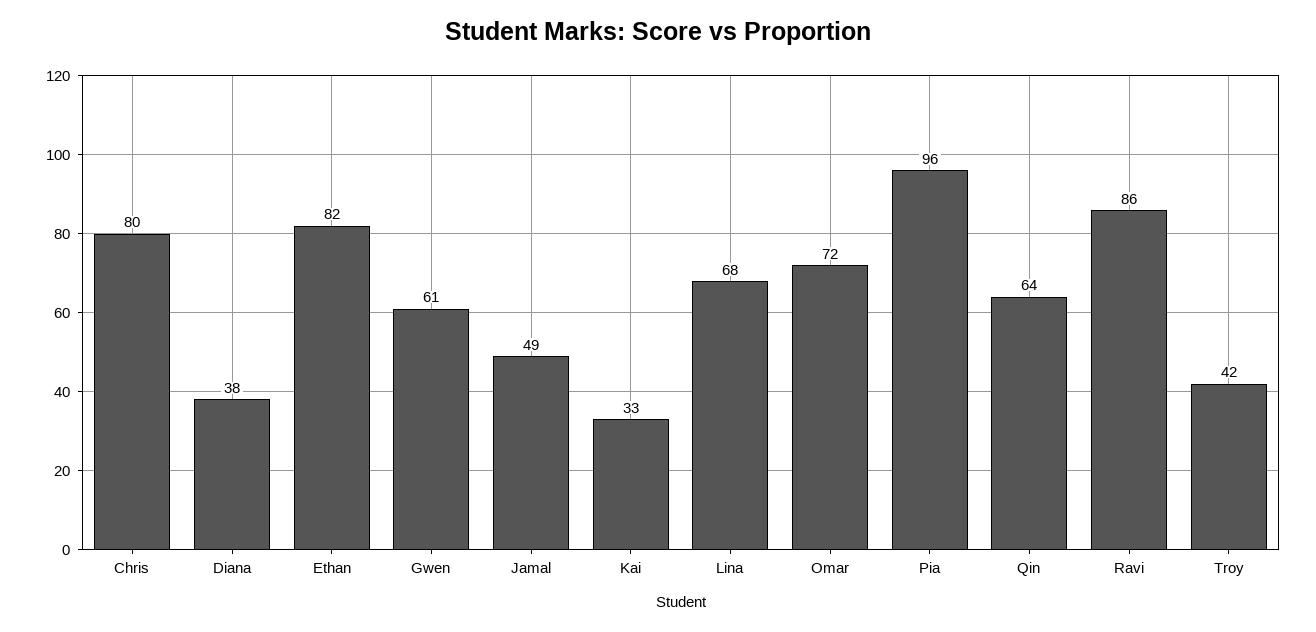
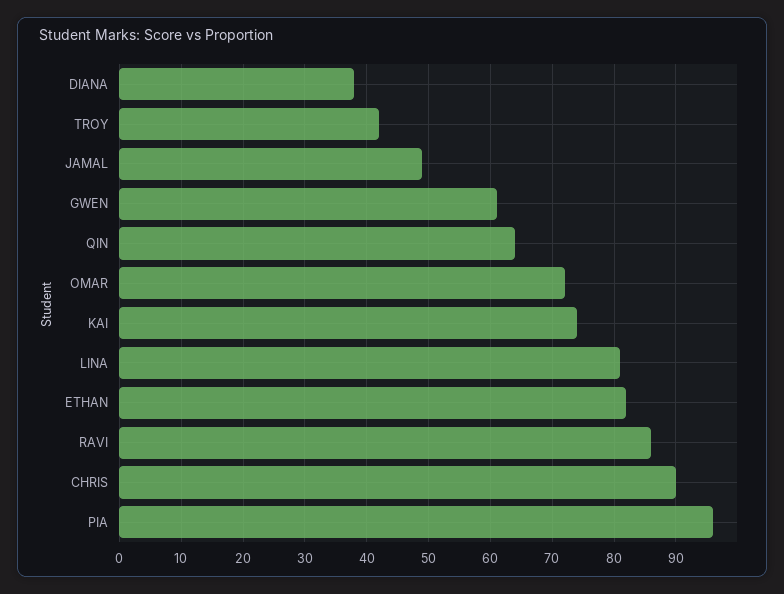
  {
-   "Chris": 80,
+   "Chris": 90,
    "Diana": 38,
    "Ethan": 82,
    "Gwen": 61,
    "Jamal": 49,
-   "Kai": 33,
+   "Kai": 74,
-   "Lina": 68,
+   "Lina": 81,
    "Omar": 72,
    "Pia": 96,
    "Qin": 64,
    "Ravi": 86,
    "Troy": 42
  }

